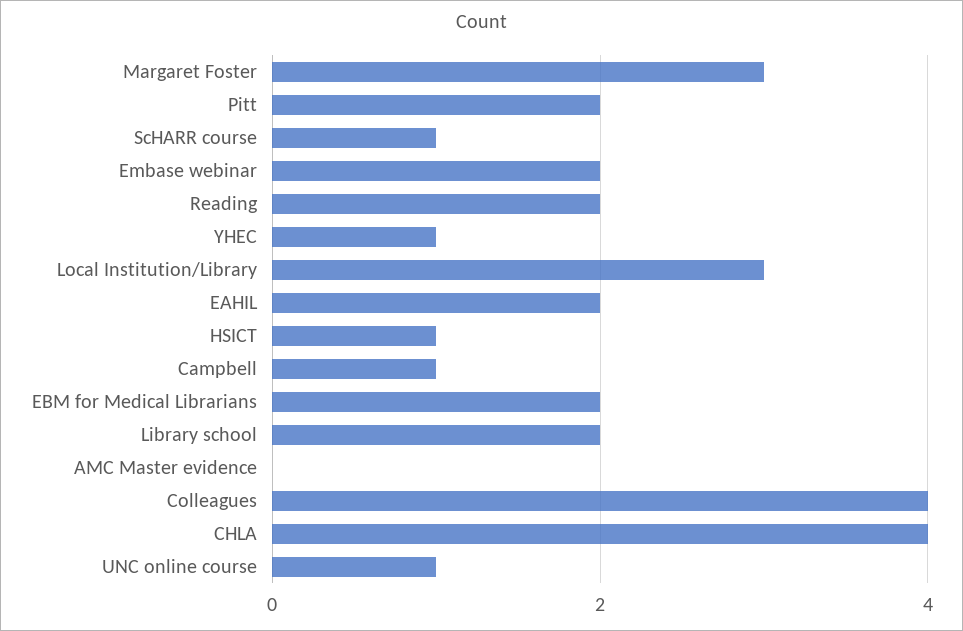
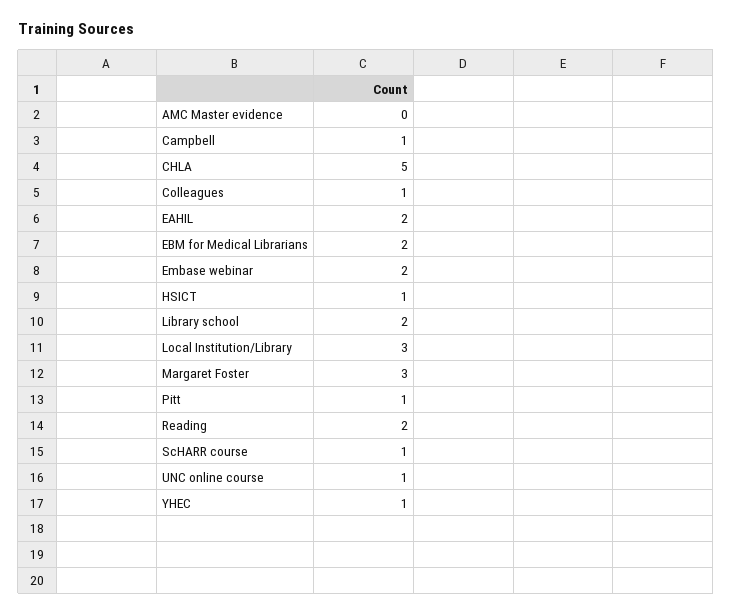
  {
    "Margaret Foster": 3,
-   "Pitt": 2,
+   "Pitt": 1,
    "ScHARR course": 1,
    "Embase webinar": 2,
    "Reading": 2,
    "YHEC": 1,
    "Local Institution/Library": 3,
    "EAHIL": 2,
    "HSICT": 1,
    "Campbell": 1,
    "EBM for Medical Librarians": 2,
    "Library school": 2,
    "AMC Master evidence": 0,
-   "Colleagues": 4,
+   "Colleagues": 1,
-   "CHLA": 4,
+   "CHLA": 5,
    "UNC online course": 1
  }

